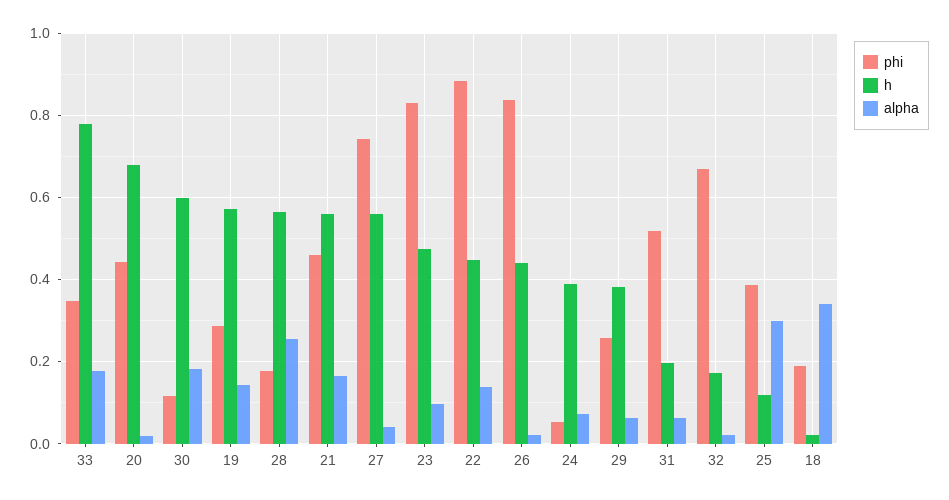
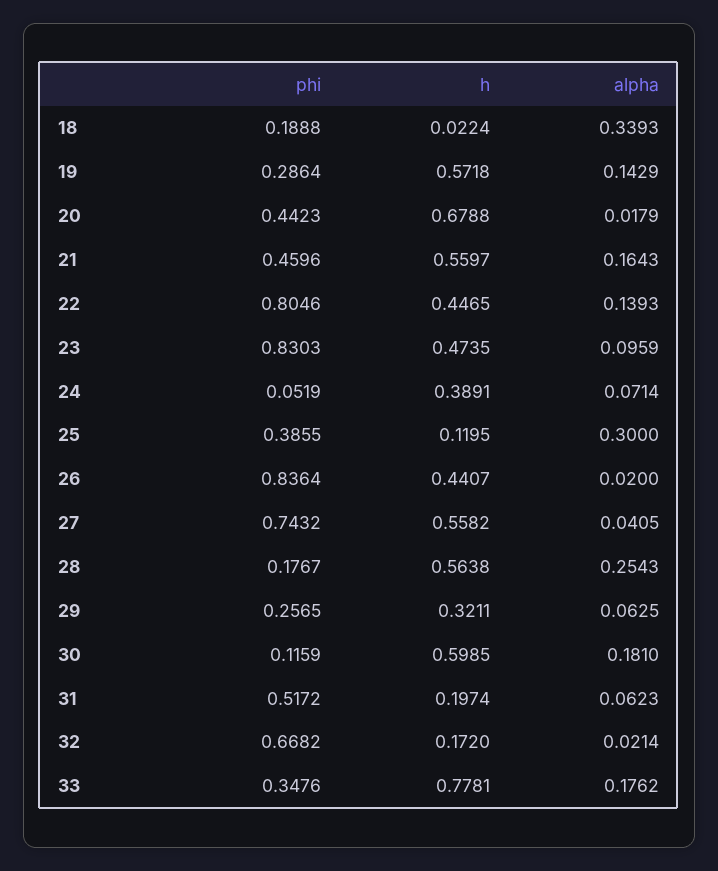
  {
    "phi": {
      "33": 0.3476,
      "20": 0.4423,
      "30": 0.1159,
      "19": 0.2864,
      "28": 0.1767,
      "21": 0.4596,
      "27": 0.7432,
      "23": 0.8303,
-     "22": 0.88,
+     "22": 0.8046,
      "26": 0.8364,
      "24": 0.0519,
      "29": 0.2565,
      "31": 0.5172,
      "32": 0.6682,
      "25": 0.3855,
      "18": 0.1888
    },
    "h": {
      "33": 0.7781,
      "20": 0.6788,
      "30": 0.5985,
      "19": 0.5718,
      "28": 0.5638,
      "21": 0.5597,
      "27": 0.5582,
      "23": 0.4735,
      "22": 0.4465,
      "26": 0.4407,
      "24": 0.3891,
-     "29": 0.38,
+     "29": 0.3211,
      "31": 0.1974,
      "32": 0.172,
      "25": 0.1195,
      "18": 0.0224
    },
    "alpha": {
      "33": 0.1762,
      "20": 0.0179,
      "30": 0.181,
      "19": 0.1429,
      "28": 0.2543,
      "21": 0.1643,
      "27": 0.0405,
      "23": 0.0959,
      "22": 0.1393,
      "26": 0.02,
      "24": 0.0714,
      "29": 0.0625,
      "31": 0.0623,
      "32": 0.0214,
      "25": 0.3,
      "18": 0.3393
    }
  }

